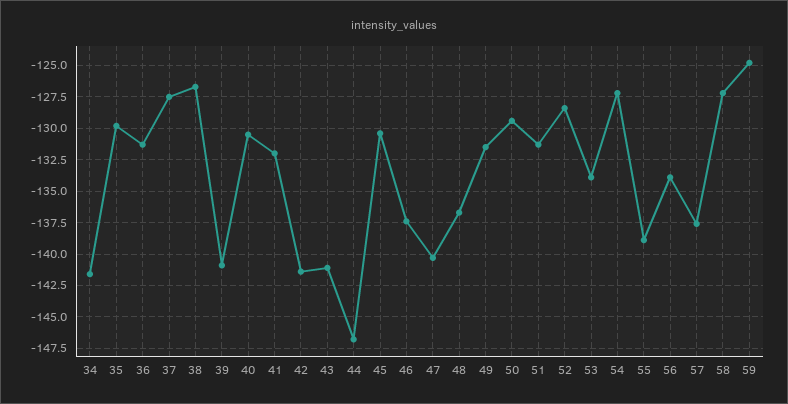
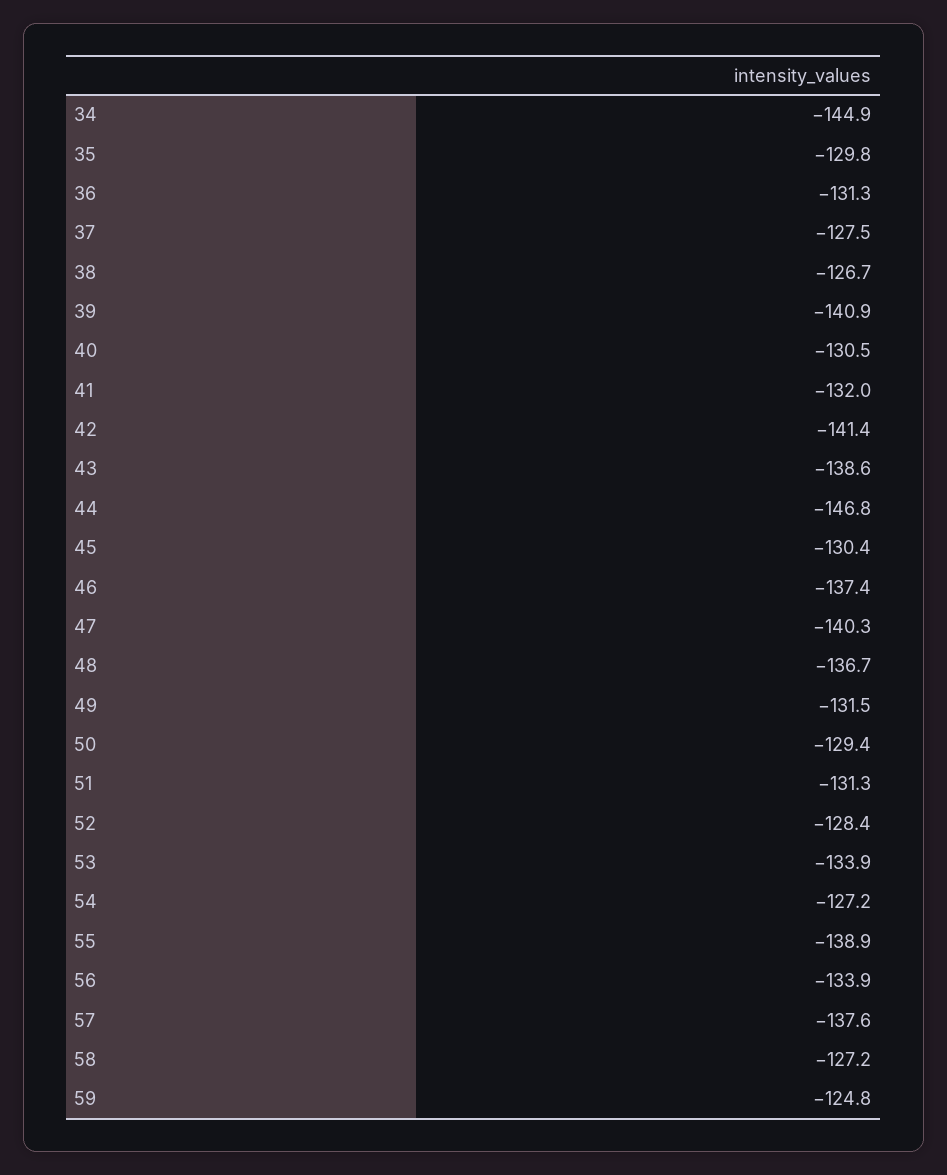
  {
-   "34": -141.5,
+   "34": -144.9,
    "35": -129.8,
    "36": -131.3,
    "37": -127.5,
    "38": -126.7,
    "39": -140.9,
    "40": -130.5,
    "41": -132,
    "42": -141.4,
-   "43": -141,
+   "43": -138.6,
    "44": -146.8,
    "45": -130.4,
    "46": -137.4,
    "47": -140.3,
    "48": -136.7,
    "49": -131.5,
    "50": -129.4,
    "51": -131.3,
    "52": -128.4,
    "53": -133.9,
    "54": -127.2,
    "55": -138.9,
    "56": -133.9,
    "57": -137.6,
    "58": -127.2,
    "59": -124.8
  }

